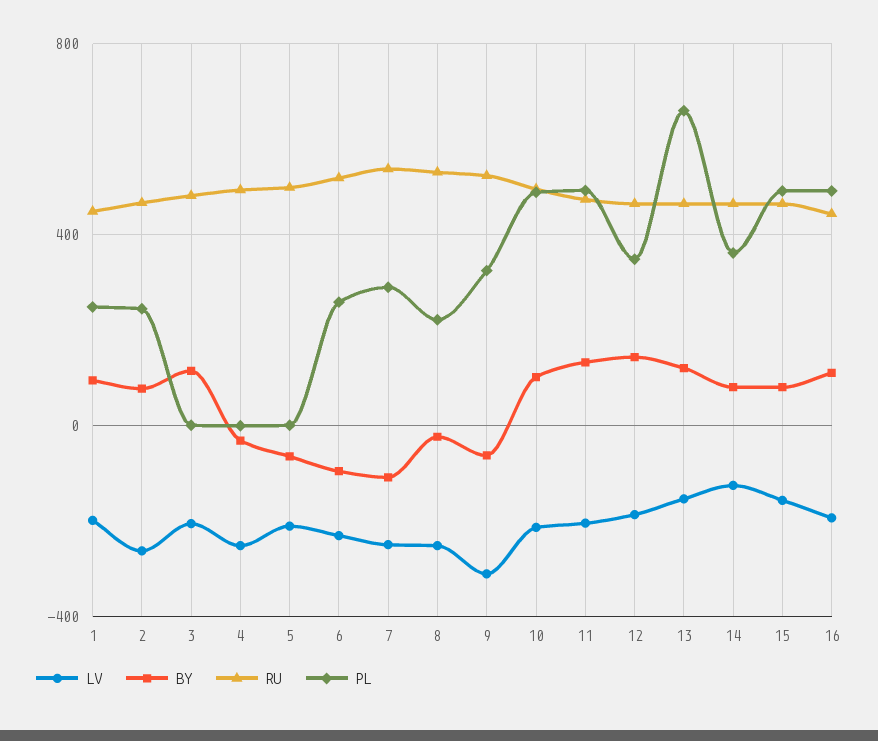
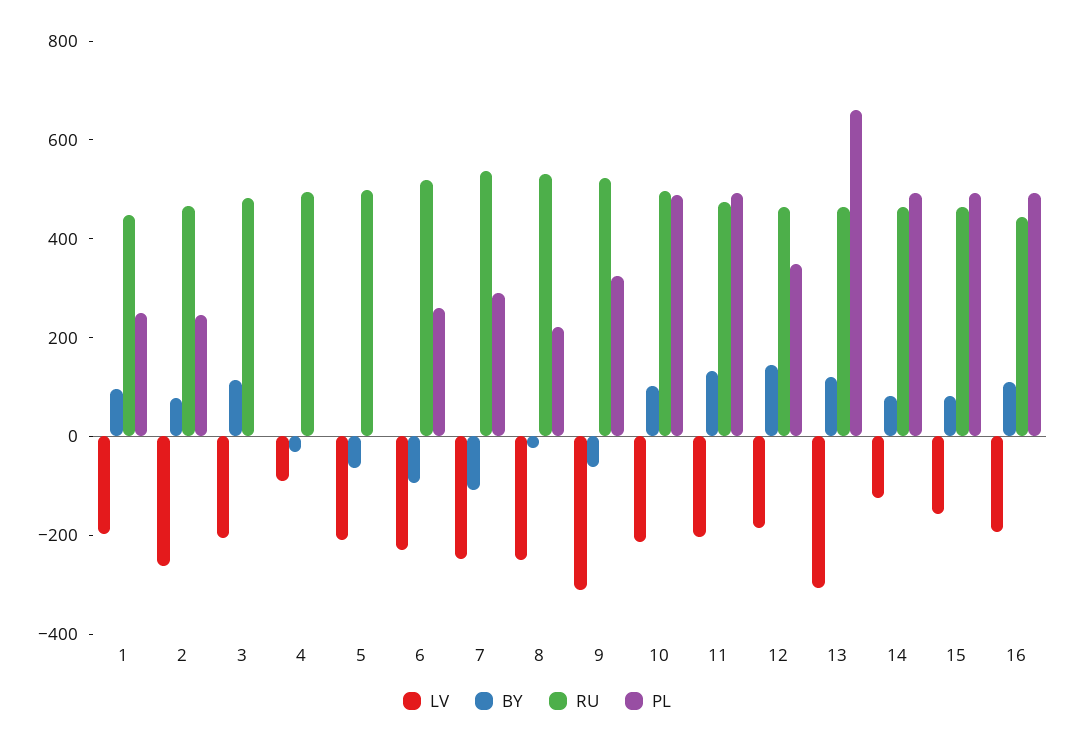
  {
    "LV": {
      "1": -200,
      "2": -250,
      "3": -200,
-     "4": -250,
+     "4": -100,
      "5": -200,
      "6": -250,
      "7": -250,
      "8": -250,
      "9": -300,
      "10": -200,
      "11": -200,
      "12": -200,
-     "13": -150,
+     "13": -300,
      "14": -150,
      "15": -150,
      "16": -200
    },
    "BY": {
      "1": 100,
      "2": 100,
      "3": 100,
      "4": -50,
      "5": -50,
      "6": -100,
      "7": -100,
      "8": 0,
      "9": -50,
      "10": 100,
      "11": 150,
      "12": 150,
      "13": 100,
      "14": 100,
      "15": 100,
      "16": 100
    },
    "RU": {
      "1": 450,
      "2": 450,
      "3": 500,
      "4": 500,
      "5": 500,
      "6": 500,
      "7": 550,
      "8": 550,
      "9": 500,
      "10": 500,
      "11": 450,
      "12": 450,
      "13": 450,
      "14": 450,
      "15": 450,
      "16": 450
    },
    "PL": {
      "1": 250,
      "2": 250,
      "3": 0,
      "4": 0,
      "5": 0,
      "6": 250,
      "7": 300,
      "8": 200,
      "9": 350,
      "10": 500,
      "11": 500,
      "12": 350,
      "13": 650,
-     "14": 350,
+     "14": 500,
      "15": 500,
      "16": 500
    }
  }

